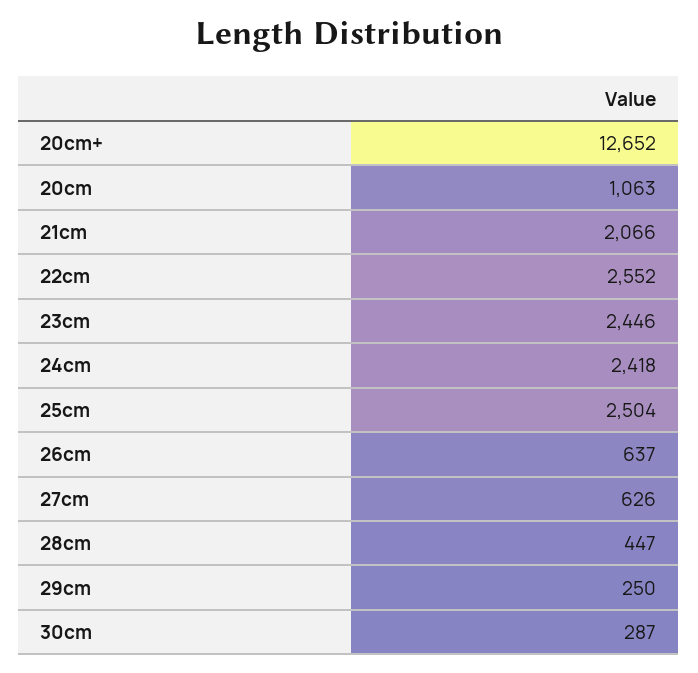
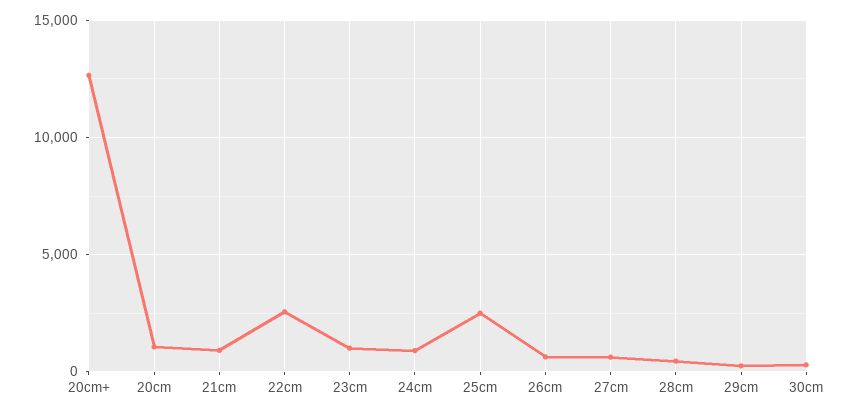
  {
    "20cm+": 12652,
    "20cm": 1063,
-   "21cm": 2066,
+   "21cm": 1000,
    "22cm": 2552,
-   "23cm": 2446,
+   "23cm": 1000,
-   "24cm": 2418,
+   "24cm": 1000,
    "25cm": 2504,
    "26cm": 637,
    "27cm": 626,
    "28cm": 447,
    "29cm": 250,
    "30cm": 287
  }

